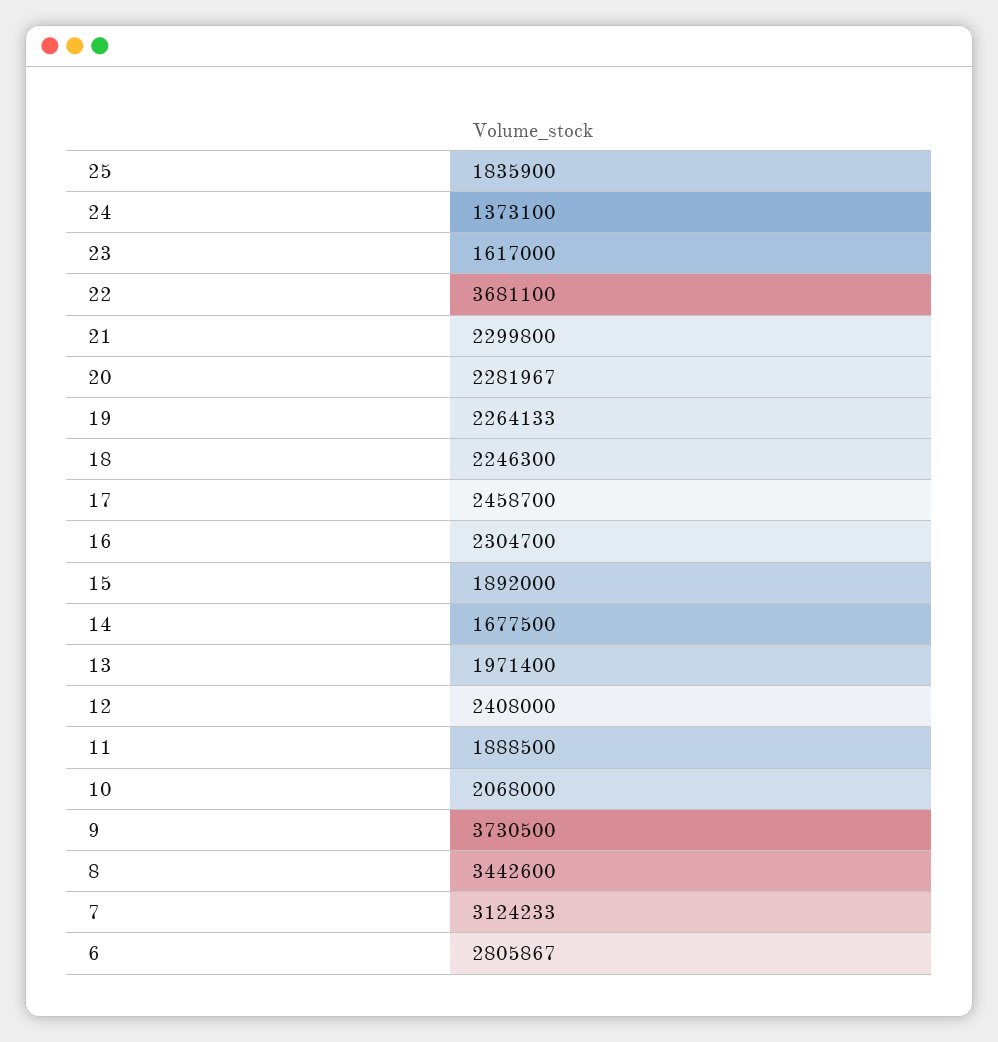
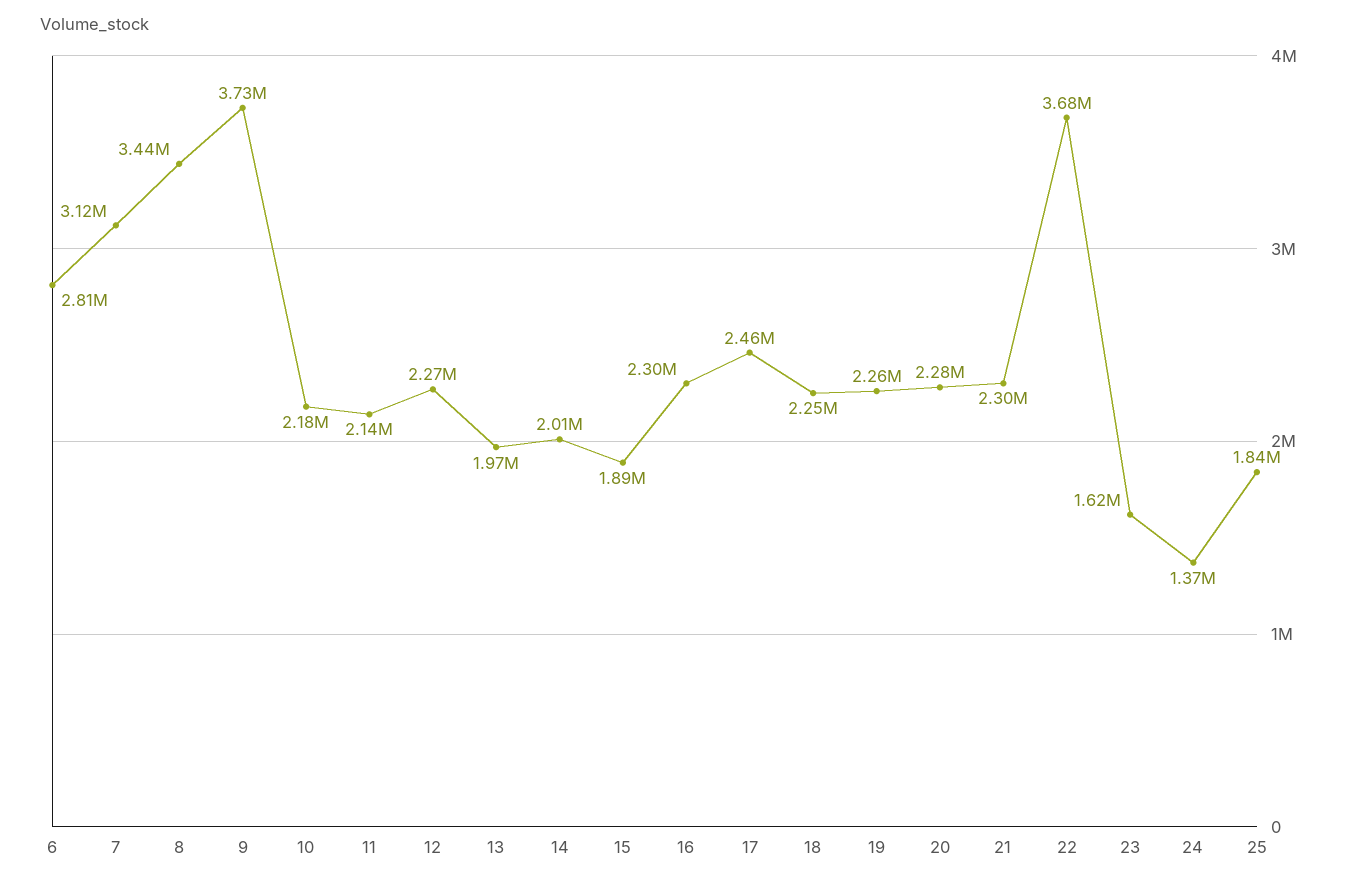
  {
    "25": 1835900,
    "24": 1373100,
    "23": 1617000,
    "22": 3681100,
    "21": 2299800,
    "20": 2281967,
    "19": 2264133,
    "18": 2246300,
    "17": 2458700,
    "16": 2304700,
    "15": 1892000,
-   "14": 1677500,
+   "14": 2010000,
    "13": 1971400,
-   "12": 2408000,
+   "12": 2270000,
-   "11": 1888500,
+   "11": 2140000,
-   "10": 2068000,
+   "10": 2180000,
    "9": 3730500,
    "8": 3442600,
    "7": 3124233,
    "6": 2805867
  }

